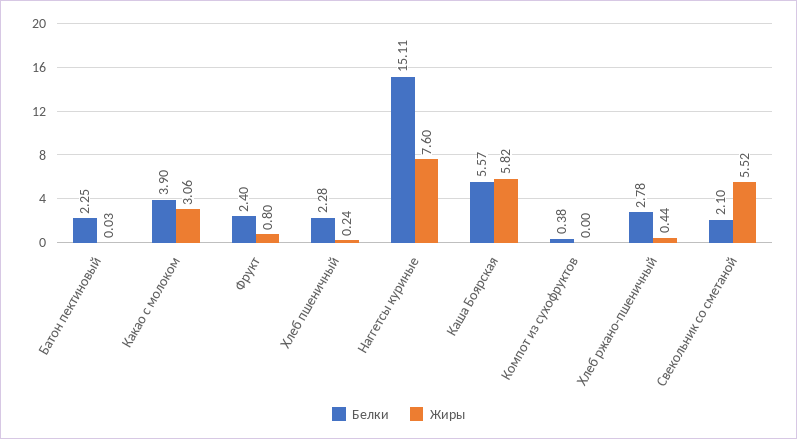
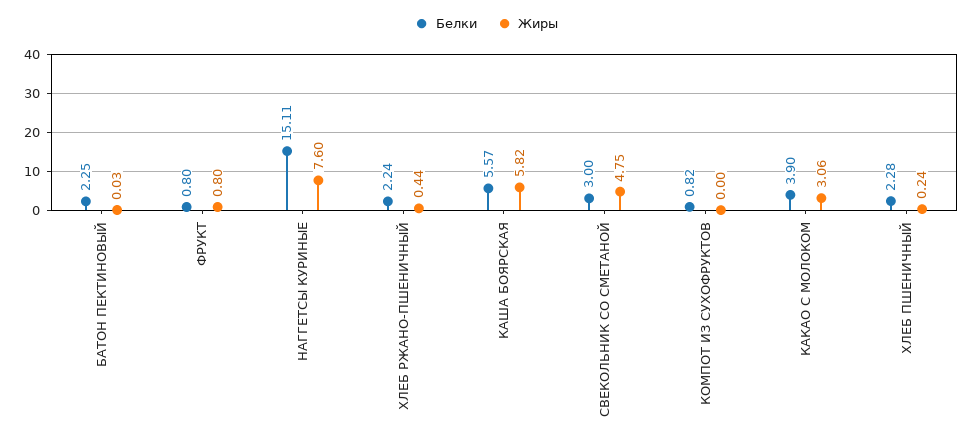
  {
    "Белки": {
      "Батон пектиновый": 2.25,
      "Какао с молоком": 3.9,
-     "Фрукт": 2.4,
+     "Фрукт": 0.8,
      "Хлеб пшеничный": 2.28,
      "Наггетсы куриные": 15.11,
      "Каша Боярская": 5.57,
-     "Компот из сухофруктов": 0.38,
+     "Компот из сухофруктов": 0.82,
-     "Хлеб ржано-пшеничный": 2.78,
+     "Хлеб ржано-пшеничный": 2.24,
-     "Свекольник со сметаной": 2.1
+     "Свекольник со сметаной": 3
    },
    "Жиры": {
      "Батон пектиновый": 0.03,
      "Какао с молоком": 3.06,
      "Фрукт": 0.8,
      "Хлеб пшеничный": 0.24,
      "Наггетсы куриные": 7.6,
      "Каша Боярская": 5.82,
      "Компот из сухофруктов": 0,
      "Хлеб ржано-пшеничный": 0.44,
-     "Свекольник со сметаной": 5.52
+     "Свекольник со сметаной": 4.75
    }
  }

